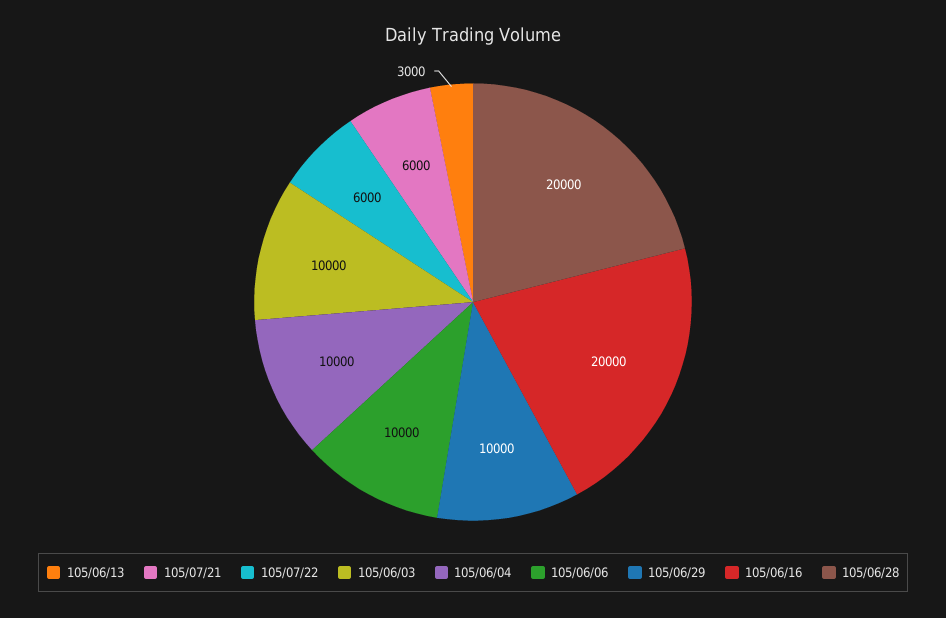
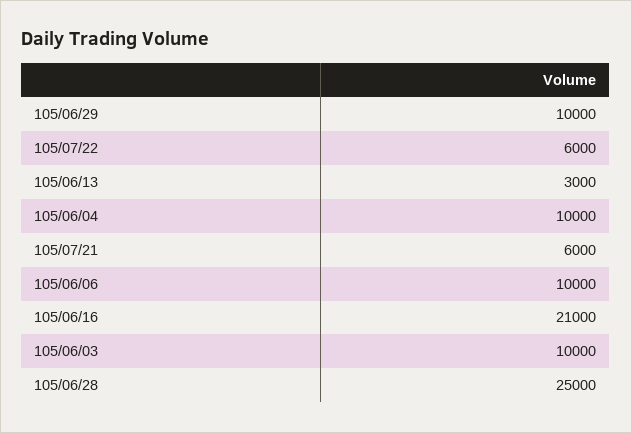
  {
    "105/06/13": 3000,
    "105/07/21": 6000,
    "105/07/22": 6000,
    "105/06/03": 10000,
    "105/06/04": 10000,
    "105/06/06": 10000,
    "105/06/29": 10000,
-   "105/06/16": 20000,
+   "105/06/16": 21000,
-   "105/06/28": 20000
+   "105/06/28": 25000
  }

